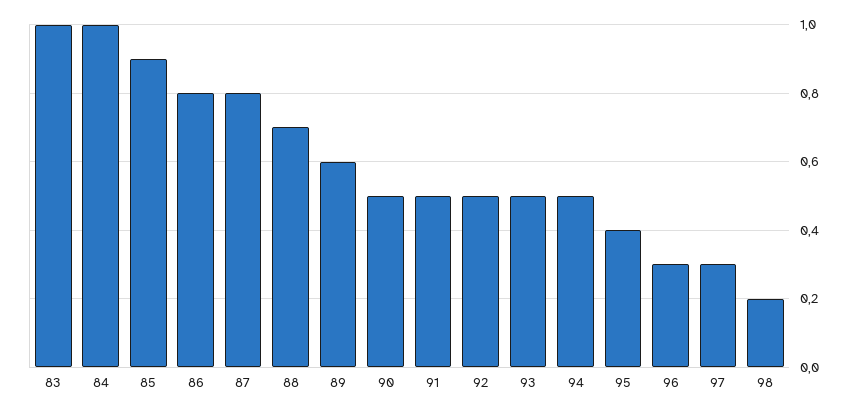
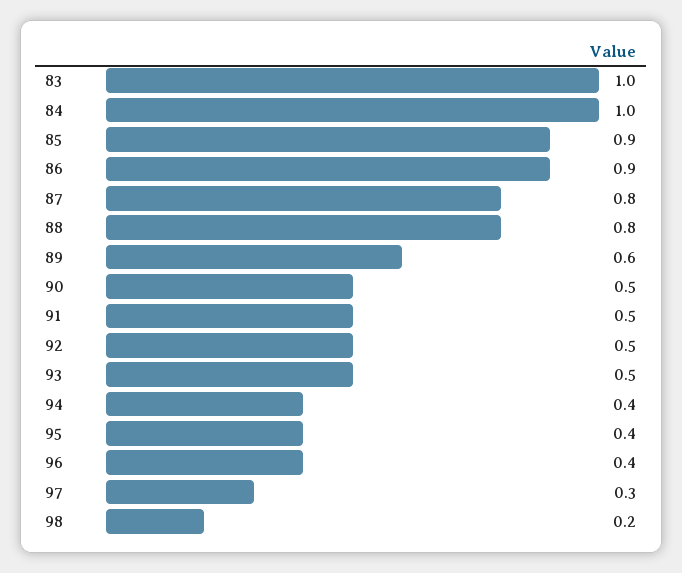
  {
    "83": 1,
    "84": 1,
    "85": 0.9,
-   "86": 0.8,
+   "86": 0.9,
    "87": 0.8,
-   "88": 0.7,
+   "88": 0.8,
    "89": 0.6,
    "90": 0.5,
    "91": 0.5,
    "92": 0.5,
    "93": 0.5,
-   "94": 0.5,
+   "94": 0.4,
    "95": 0.4,
-   "96": 0.3,
+   "96": 0.4,
    "97": 0.3,
    "98": 0.2
  }

